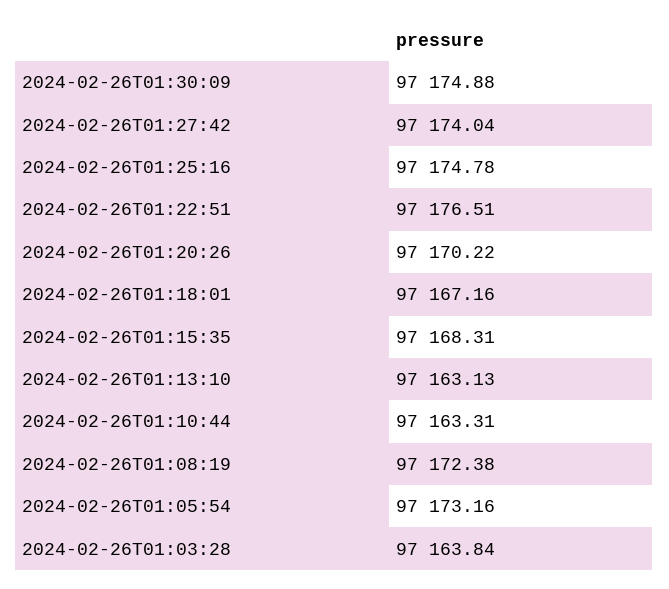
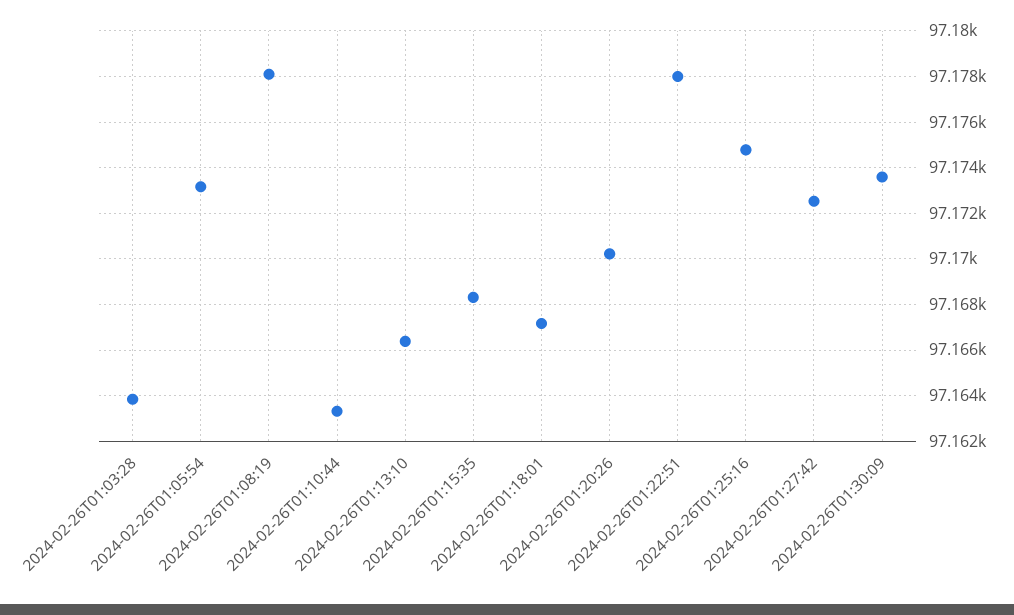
  {
-   "2024-02-26T01:30:09": 97174.88,
+   "2024-02-26T01:30:09": 97173.5,
-   "2024-02-26T01:27:42": 97174.04,
+   "2024-02-26T01:27:42": 97172.5,
    "2024-02-26T01:25:16": 97174.78,
-   "2024-02-26T01:22:51": 97176.51,
+   "2024-02-26T01:22:51": 97178,
    "2024-02-26T01:20:26": 97170.22,
    "2024-02-26T01:18:01": 97167.16,
    "2024-02-26T01:15:35": 97168.31,
-   "2024-02-26T01:13:10": 97163.13,
+   "2024-02-26T01:13:10": 97166.5,
    "2024-02-26T01:10:44": 97163.31,
-   "2024-02-26T01:08:19": 97172.38,
+   "2024-02-26T01:08:19": 97178,
    "2024-02-26T01:05:54": 97173.16,
    "2024-02-26T01:03:28": 97163.84
  }

